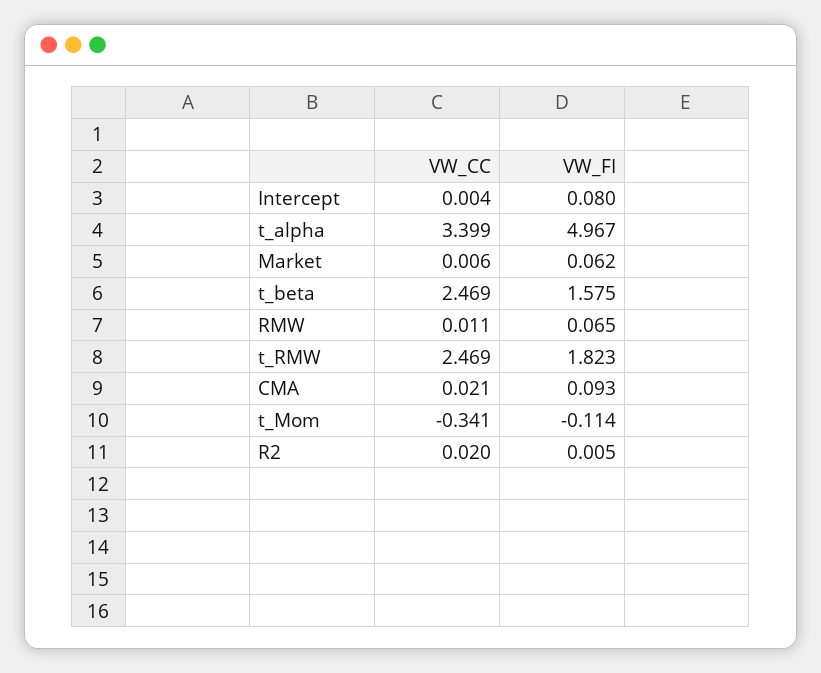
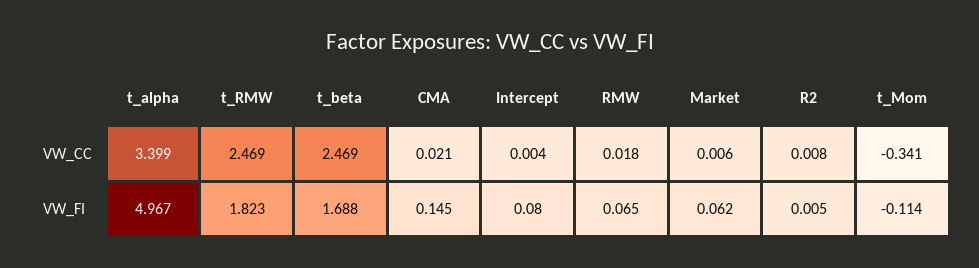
  {
    "VW_CC": {
      "Intercept": 0.004,
      "t_alpha": 3.399,
      "Market": 0.006,
      "t_beta": 2.469,
-     "RMW": 0.011,
+     "RMW": 0.018,
      "t_RMW": 2.469,
      "CMA": 0.021,
      "t_Mom": -0.341,
-     "R2": 0.02
+     "R2": 0.008
    },
    "VW_FI": {
      "Intercept": 0.08,
      "t_alpha": 4.967,
      "Market": 0.062,
-     "t_beta": 1.575,
+     "t_beta": 1.688,
      "RMW": 0.065,
      "t_RMW": 1.823,
-     "CMA": 0.093,
+     "CMA": 0.145,
      "t_Mom": -0.114,
      "R2": 0.005
    }
  }

